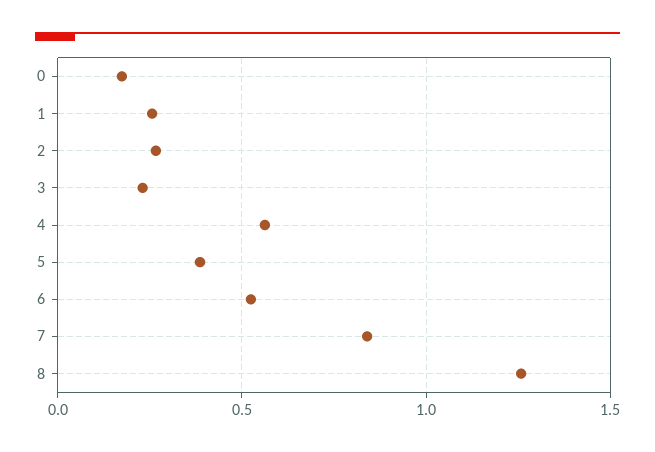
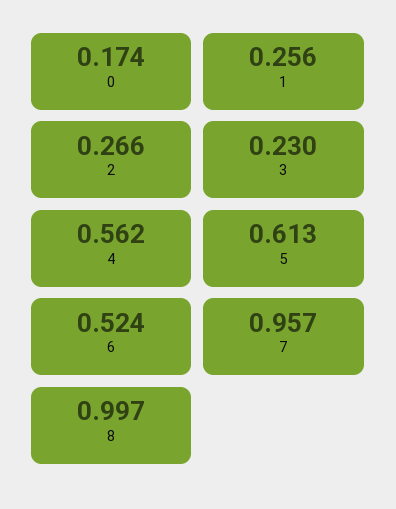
  {
    "0": 0.174,
    "1": 0.256,
    "2": 0.266,
    "3": 0.23,
    "4": 0.562,
-   "5": 0.4,
+   "5": 0.613,
    "6": 0.524,
-   "7": 0.85,
+   "7": 0.957,
-   "8": 1.25
+   "8": 0.997
  }

